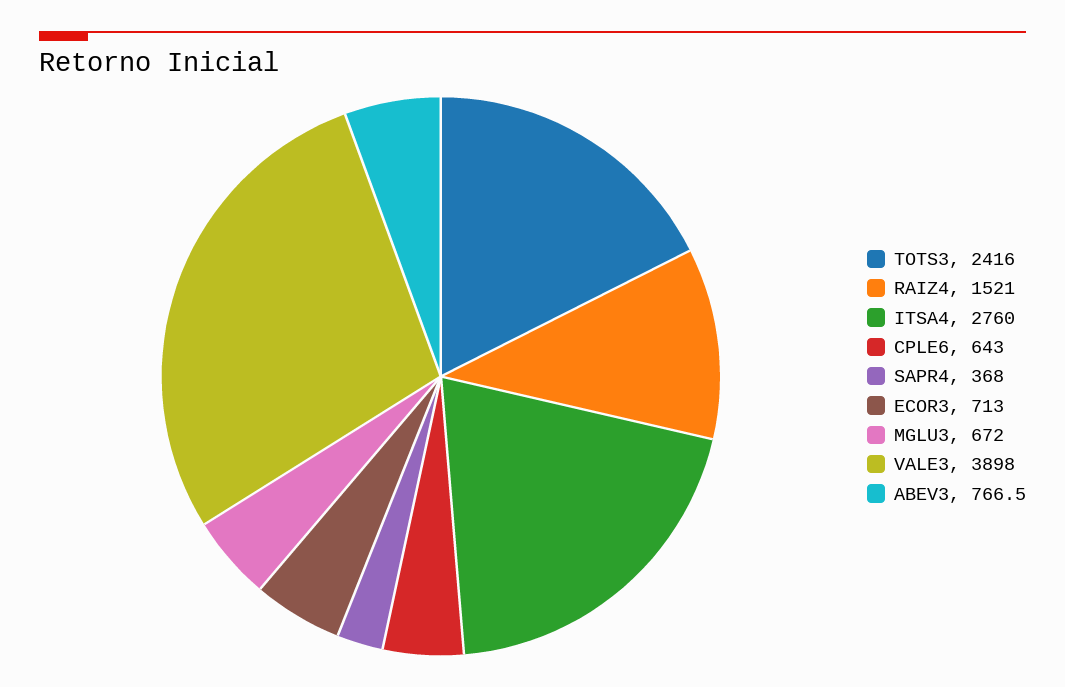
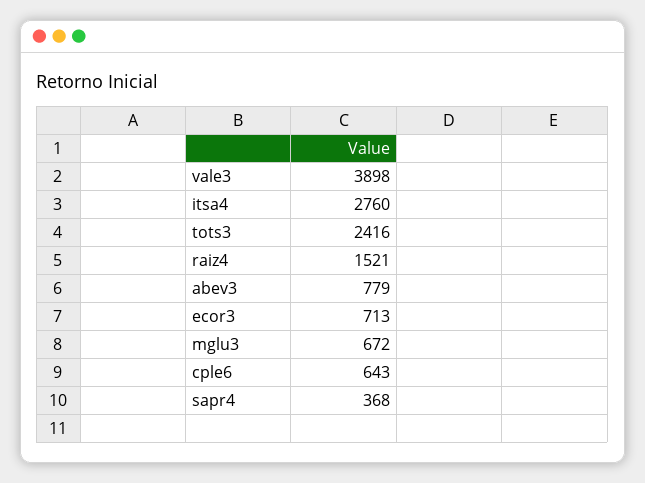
  {
    "TOTS3": 2416,
    "RAIZ4": 1521,
    "ITSA4": 2760,
    "CPLE6": 643,
    "SAPR4": 368,
    "ECOR3": 713,
    "MGLU3": 672,
    "VALE3": 3898,
-   "ABEV3": 766.5
+   "ABEV3": 779
  }

